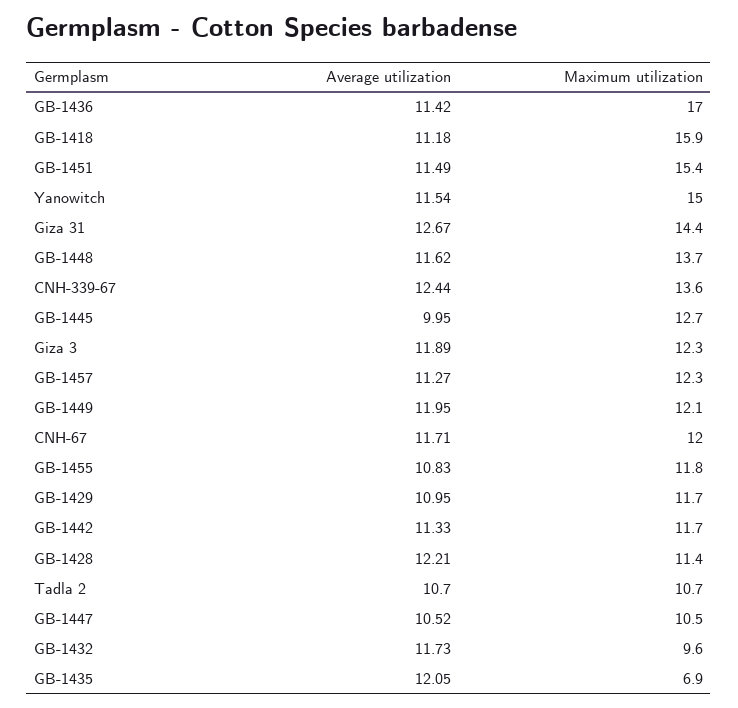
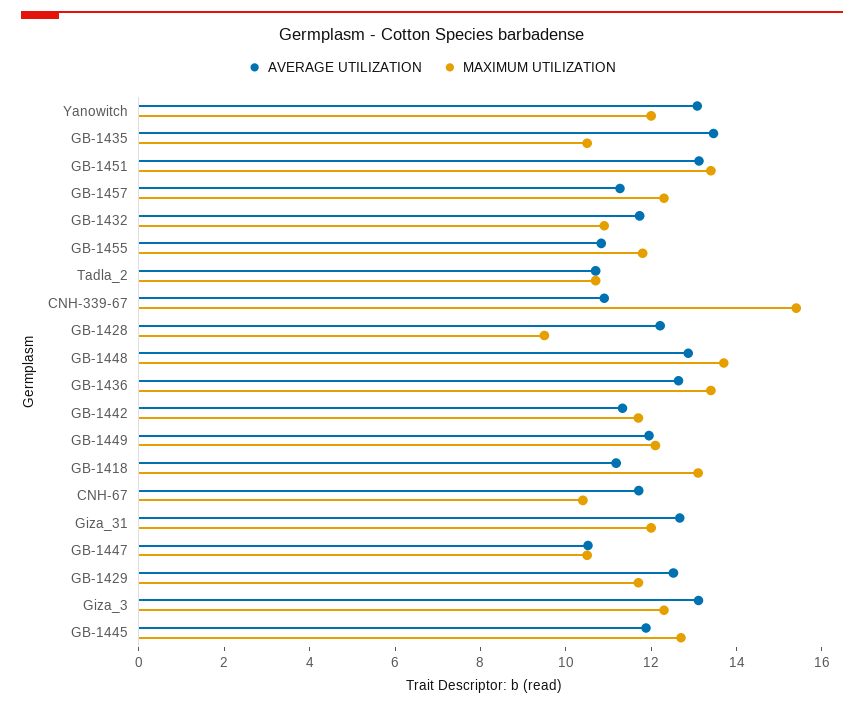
  {
    "Average utilization": {
-     "GB-1436": 11.42,
+     "GB-1436": 12.5,
      "GB-1418": 11.18,
-     "GB-1451": 11.49,
+     "GB-1451": 13,
-     "Yanowitch": 11.54,
+     "Yanowitch": 13,
      "Giza 31": 12.67,
-     "GB-1448": 11.62,
+     "GB-1448": 13,
-     "CNH-339-67": 12.44,
+     "CNH-339-67": 11,
-     "GB-1445": 9.95,
+     "GB-1445": 12,
-     "Giza 3": 11.89,
+     "Giza 3": 13,
      "GB-1457": 11.27,
      "GB-1449": 11.95,
      "CNH-67": 11.71,
      "GB-1455": 10.83,
-     "GB-1429": 10.95,
+     "GB-1429": 12.5,
      "GB-1442": 11.33,
      "GB-1428": 12.21,
      "Tadla 2": 10.7,
      "GB-1447": 10.52,
      "GB-1432": 11.73,
-     "GB-1435": 12.05
+     "GB-1435": 13.5
    },
    "Maximum utilization": {
-     "GB-1436": 17,
+     "GB-1436": 13.5,
-     "GB-1418": 15.9,
+     "GB-1418": 13,
-     "GB-1451": 15.4,
+     "GB-1451": 13.5,
-     "Yanowitch": 15,
+     "Yanowitch": 12,
-     "Giza 31": 14.4,
+     "Giza 31": 12,
      "GB-1448": 13.7,
-     "CNH-339-67": 13.6,
+     "CNH-339-67": 15.5,
      "GB-1445": 12.7,
      "Giza 3": 12.3,
      "GB-1457": 12.3,
      "GB-1449": 12.1,
-     "CNH-67": 12,
+     "CNH-67": 10.5,
      "GB-1455": 11.8,
      "GB-1429": 11.7,
      "GB-1442": 11.7,
-     "GB-1428": 11.4,
+     "GB-1428": 9.5,
      "Tadla 2": 10.7,
      "GB-1447": 10.5,
-     "GB-1432": 9.6,
+     "GB-1432": 11,
-     "GB-1435": 6.9
+     "GB-1435": 10.5
    }
  }

